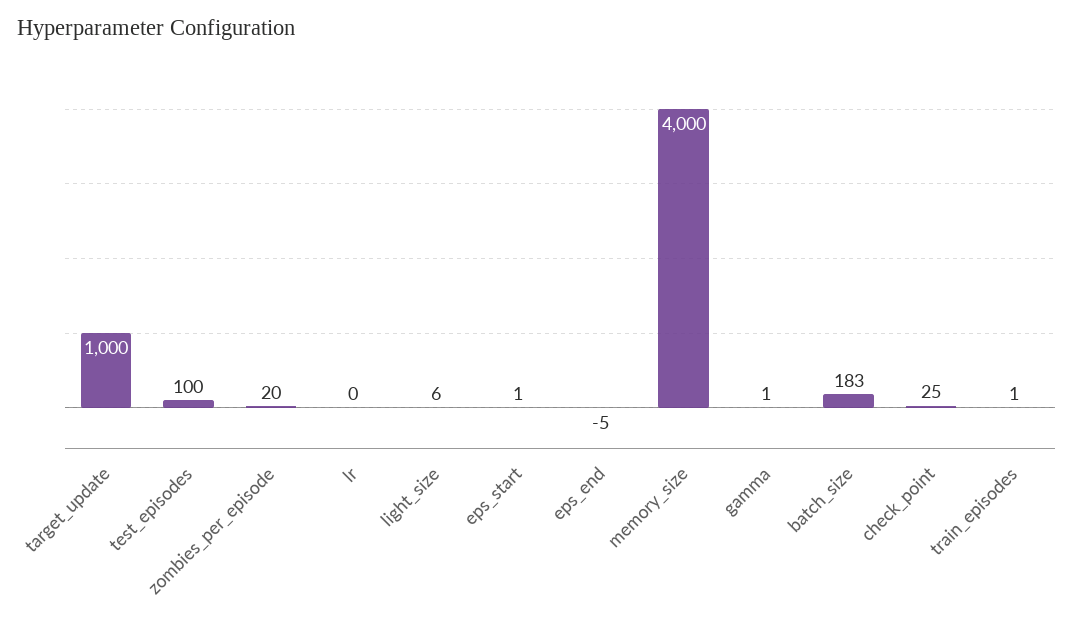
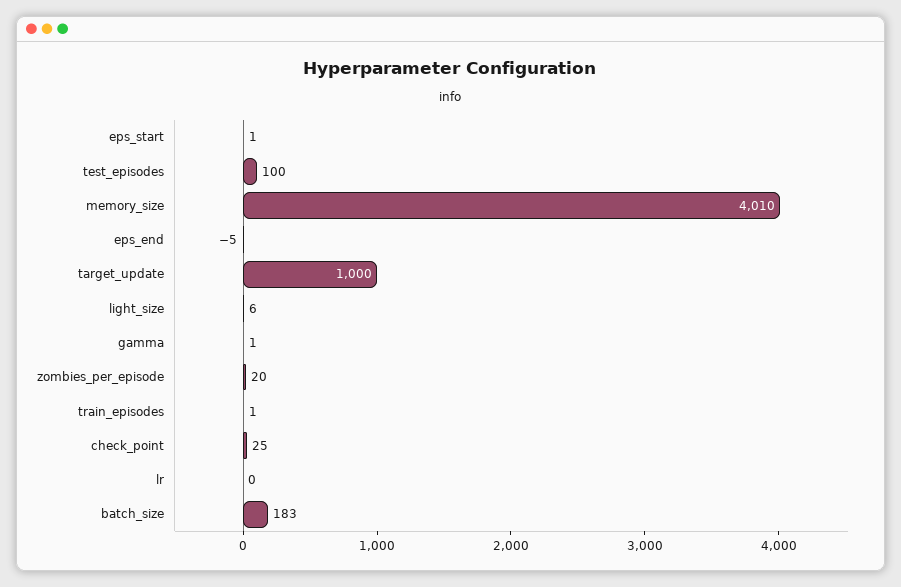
  {
    "target_update": 1000,
    "test_episodes": 100,
    "zombies_per_episode": 20,
    "lr": 0,
    "light_size": 6,
    "eps_start": 1,
    "eps_end": -5,
-   "memory_size": 4000,
+   "memory_size": 4010,
    "gamma": 1,
    "batch_size": 183,
    "check_point": 25,
    "train_episodes": 1
  }

